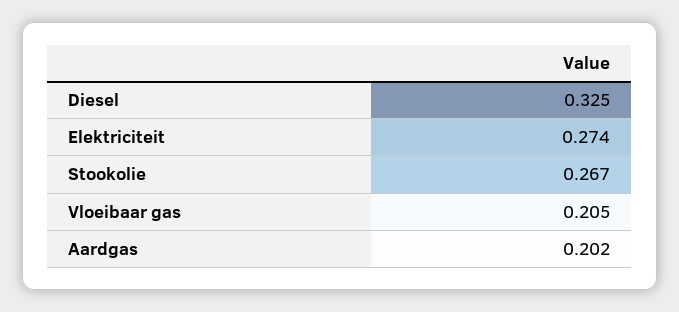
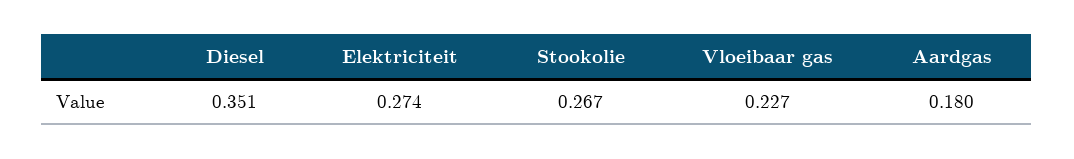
  {
-   "Diesel": 0.325,
+   "Diesel": 0.351,
    "Elektriciteit": 0.274,
    "Stookolie": 0.267,
-   "Vloeibaar gas": 0.205,
+   "Vloeibaar gas": 0.227,
-   "Aardgas": 0.202
+   "Aardgas": 0.18
  }

